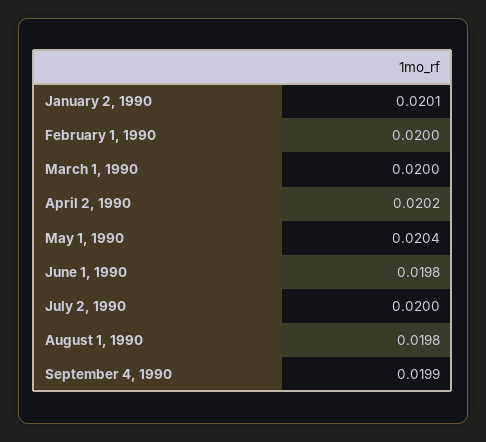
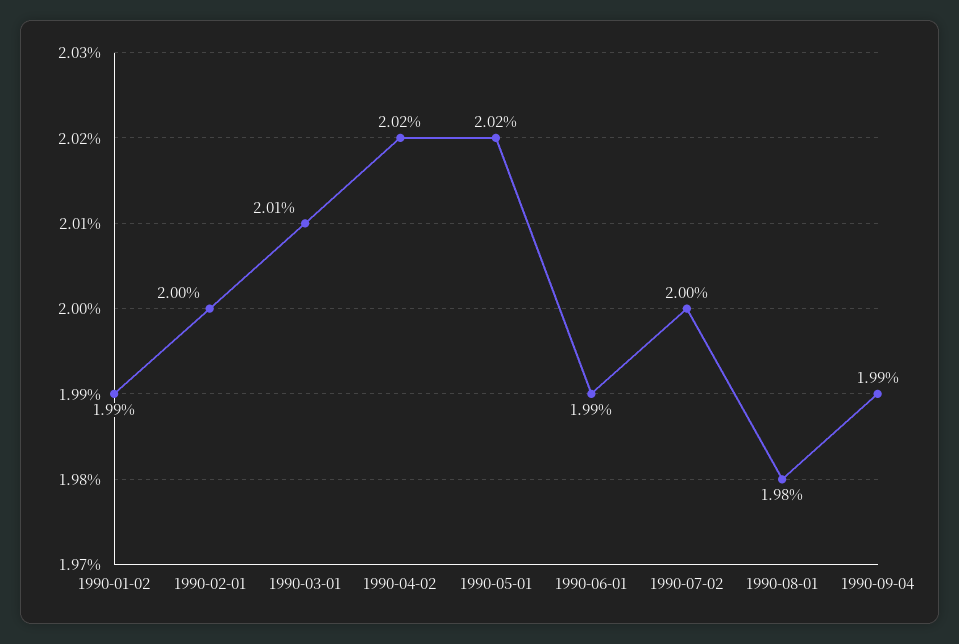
  {
-   "January 2, 1990": 0.0201,
+   "January 2, 1990": 0.0199,
    "February 1, 1990": 0.02,
-   "March 1, 1990": 0.02,
+   "March 1, 1990": 0.0201,
    "April 2, 1990": 0.0202,
-   "May 1, 1990": 0.0204,
+   "May 1, 1990": 0.0202,
-   "June 1, 1990": 0.0198,
+   "June 1, 1990": 0.0199,
    "July 2, 1990": 0.02,
    "August 1, 1990": 0.0198,
    "September 4, 1990": 0.0199
  }

